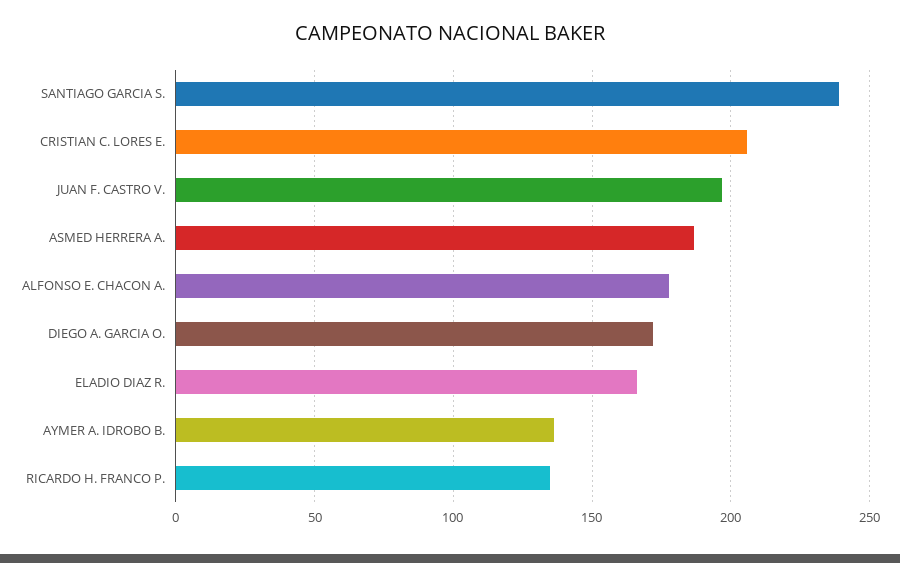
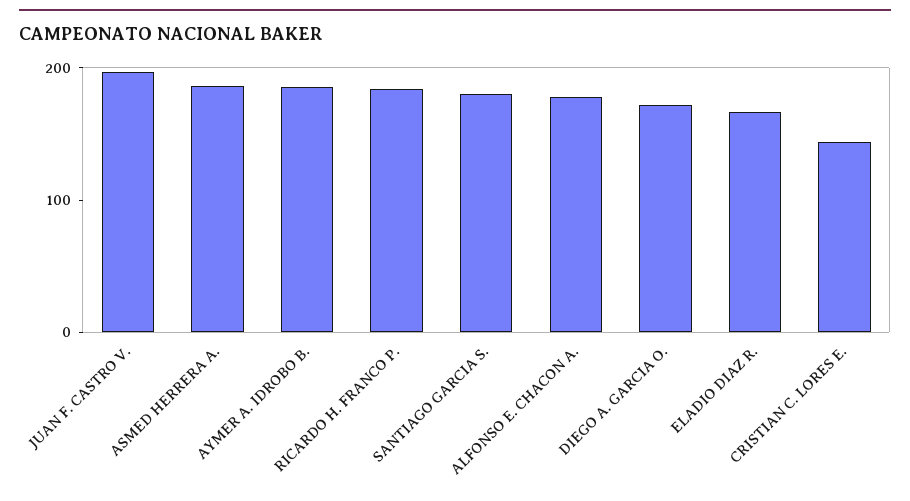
  {
-   "SANTIAGO GARCIA S.": 240,
+   "SANTIAGO GARCIA S.": 180,
-   "CRISTIAN C. LORES E.": 205,
+   "CRISTIAN C. LORES E.": 140,
    "JUAN F. CASTRO V.": 195,
    "ASMED HERRERA A.": 185,
    "ALFONSO E. CHACON A.": 180,
    "DIEGO A. GARCIA O.": 170,
    "ELADIO DIAZ R.": 165,
-   "AYMER A. IDROBO B.": 135,
+   "AYMER A. IDROBO B.": 180,
-   "RICARDO H. FRANCO P.": 135
+   "RICARDO H. FRANCO P.": 180
  }

